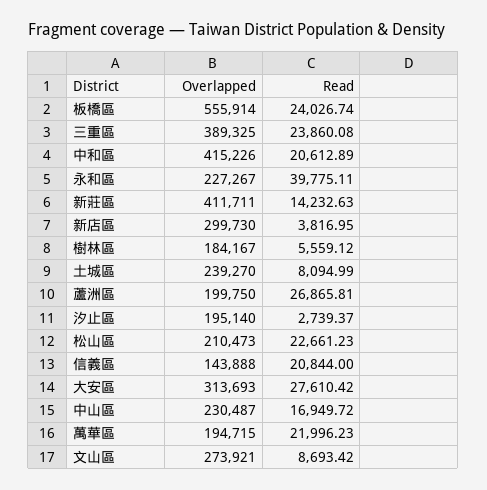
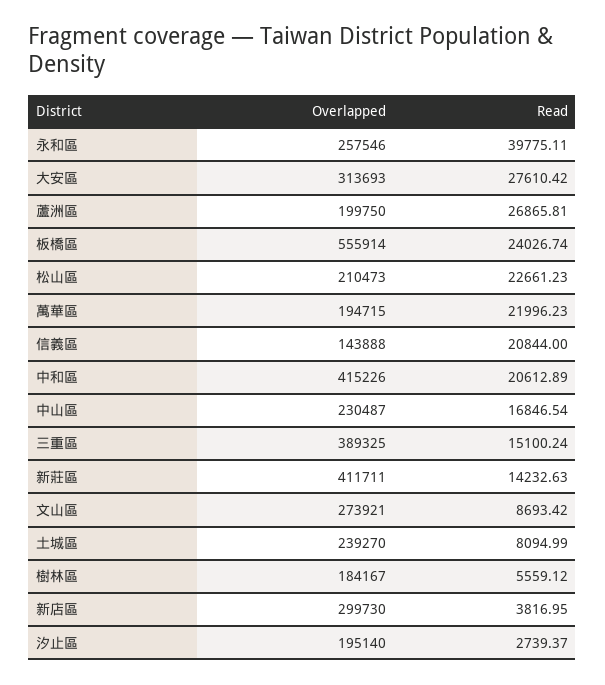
  {
    "Overlapped": {
      "板橋區": 555914,
      "三重區": 389325,
      "中和區": 415226,
-     "永和區": 227267,
+     "永和區": 257546,
      "新莊區": 411711,
      "新店區": 299730,
      "樹林區": 184167,
      "土城區": 239270,
      "蘆洲區": 199750,
      "汐止區": 195140,
      "松山區": 210473,
      "信義區": 143888,
      "大安區": 313693,
      "中山區": 230487,
      "萬華區": 194715,
      "文山區": 273921
    },
    "Read": {
      "板橋區": 24026.74,
-     "三重區": 23860.08,
+     "三重區": 15100.24,
      "中和區": 20612.89,
      "永和區": 39775.11,
      "新莊區": 14232.63,
      "新店區": 3816.95,
      "樹林區": 5559.12,
      "土城區": 8094.99,
      "蘆洲區": 26865.81,
      "汐止區": 2739.37,
      "松山區": 22661.23,
      "信義區": 20844,
      "大安區": 27610.42,
-     "中山區": 16949.72,
+     "中山區": 16846.54,
      "萬華區": 21996.23,
      "文山區": 8693.42
    }
  }

